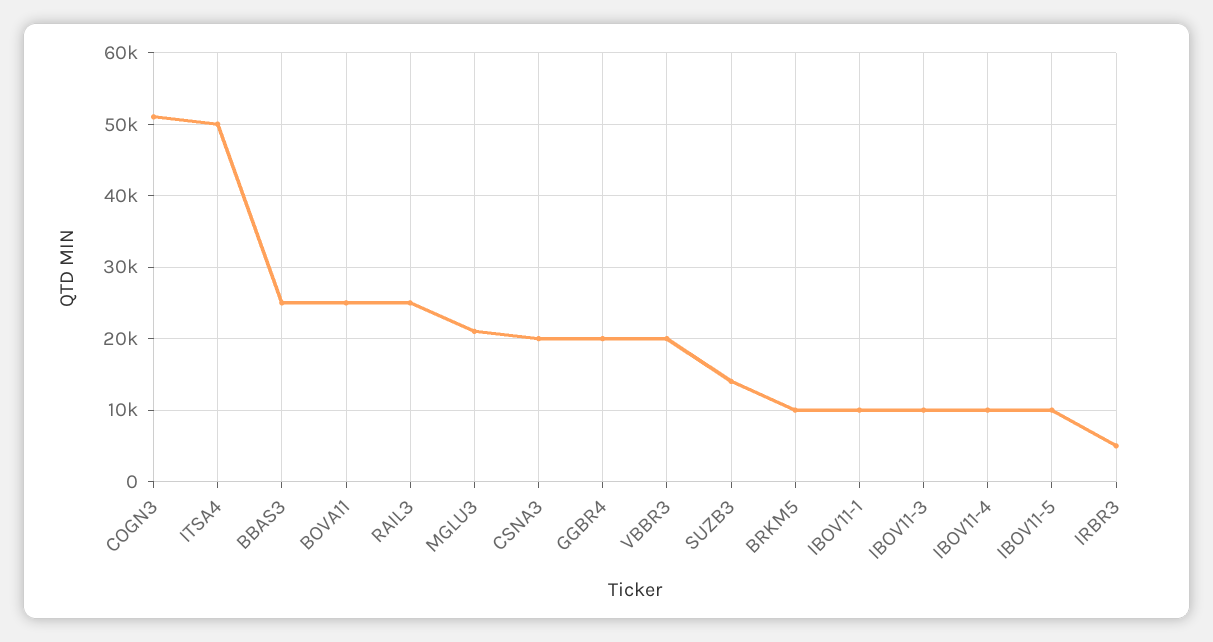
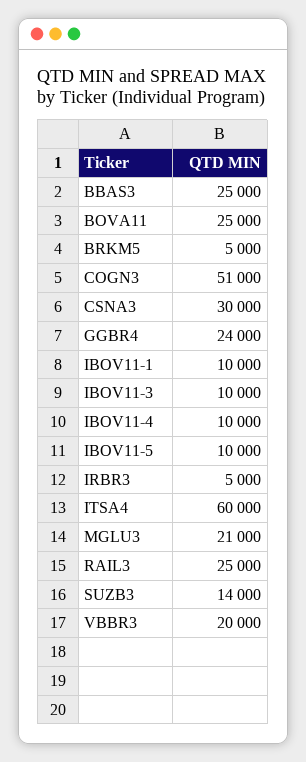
  {
    "COGN3": 51000,
-   "ITSA4": 50000,
+   "ITSA4": 60000,
    "BBAS3": 25000,
    "BOVA11": 25000,
    "RAIL3": 25000,
    "MGLU3": 21000,
-   "CSNA3": 20000,
+   "CSNA3": 30000,
-   "GGBR4": 20000,
+   "GGBR4": 24000,
    "VBBR3": 20000,
    "SUZB3": 14000,
-   "BRKM5": 10000,
+   "BRKM5": 5000,
    "IBOV11-1": 10000,
    "IBOV11-3": 10000,
    "IBOV11-4": 10000,
    "IBOV11-5": 10000,
    "IRBR3": 5000
  }

